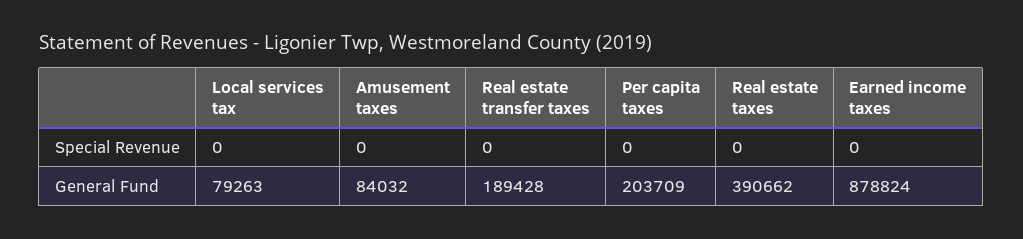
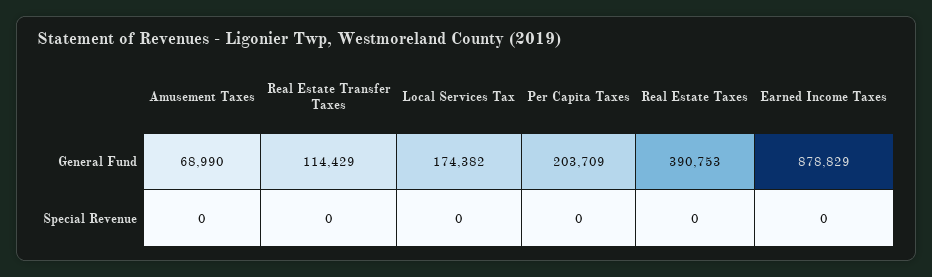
  {
    "Local services tax": {
      "Special Revenue": 0,
-     "General Fund": 79263
+     "General Fund": 174382
    },
    "Amusement taxes": {
      "Special Revenue": 0,
-     "General Fund": 84032
+     "General Fund": 68990
    },
    "Real estate transfer taxes": {
      "Special Revenue": 0,
-     "General Fund": 189428
+     "General Fund": 114429
    },
    "Per capita taxes": {
      "Special Revenue": 0,
      "General Fund": 203709
    },
    "Real estate taxes": {
      "Special Revenue": 0,
-     "General Fund": 390662
+     "General Fund": 390753
    },
    "Earned income taxes": {
      "Special Revenue": 0,
-     "General Fund": 878824
+     "General Fund": 878829
    }
  }

